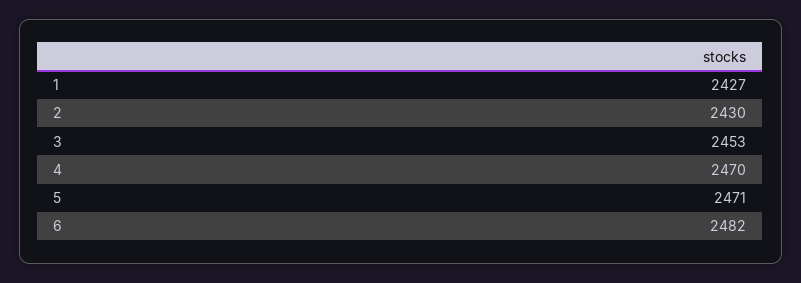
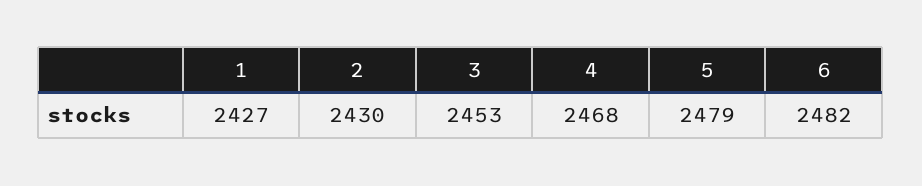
  {
    "1": 2427,
    "2": 2430,
    "3": 2453,
-   "4": 2470,
+   "4": 2468,
-   "5": 2471,
+   "5": 2479,
    "6": 2482
  }

